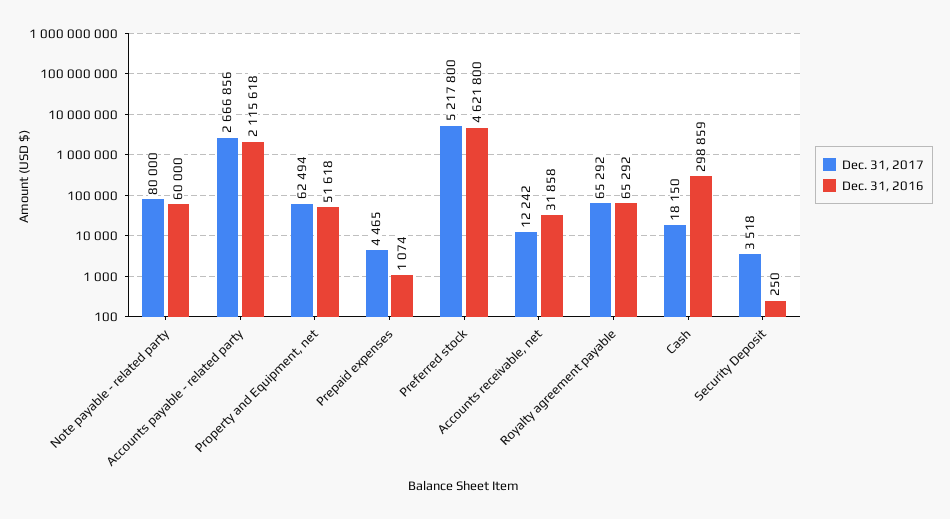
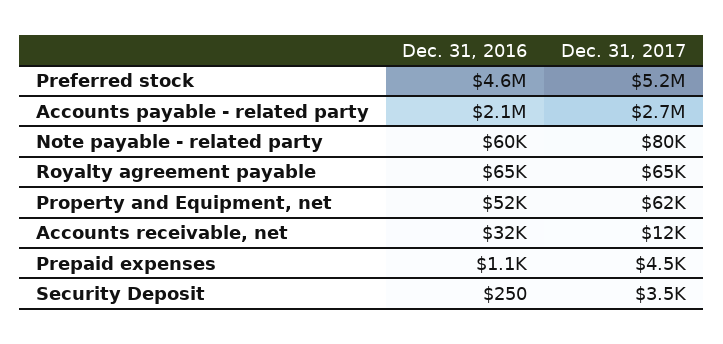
  {
    "Dec. 31, 2017": {
      "Note payable - related party": 80000,
      "Accounts payable - related party": 2666856,
      "Property and Equipment, net": 62494,
      "Prepaid expenses": 4465,
      "Preferred stock": 5217800,
      "Accounts receivable, net": 12242,
      "Royalty agreement payable": 65292,
-     "Cash": 18150,
      "Security Deposit": 3518
    },
    "Dec. 31, 2016": {
      "Note payable - related party": 60000,
      "Accounts payable - related party": 2115618,
      "Property and Equipment, net": 51618,
      "Prepaid expenses": 1074,
      "Preferred stock": 4621800,
      "Accounts receivable, net": 31858,
      "Royalty agreement payable": 65292,
-     "Cash": 298859,
      "Security Deposit": 250
    }
  }

